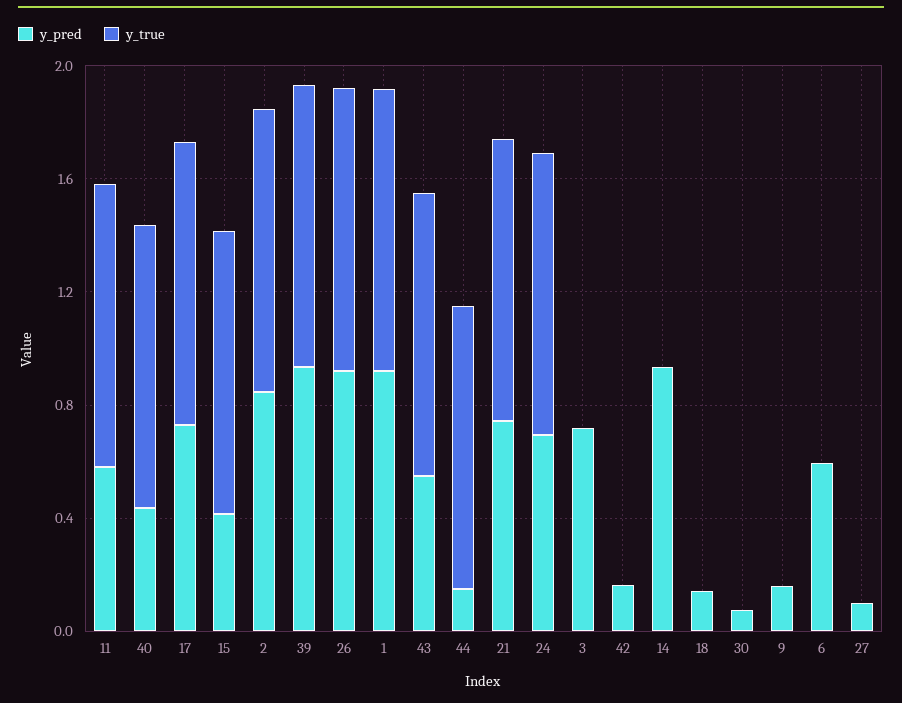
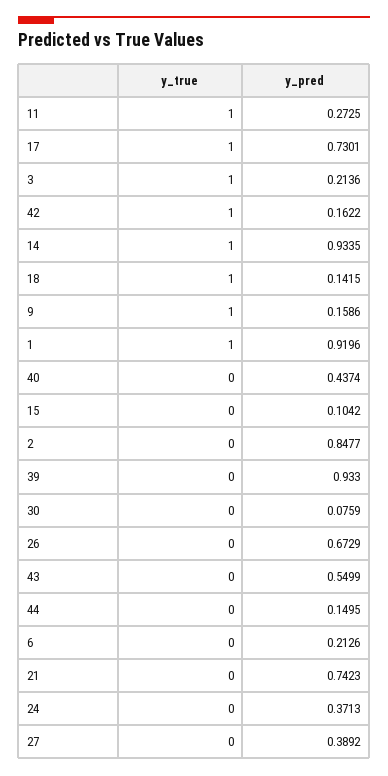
  {
    "y_pred": {
-     "11": 0.6,
+     "11": 0.2725,
      "40": 0.4374,
      "17": 0.7301,
-     "15": 0.4,
+     "15": 0.1042,
      "2": 0.8477,
      "39": 0.933,
-     "26": 0.9,
+     "26": 0.6729,
      "1": 0.9196,
      "43": 0.5499,
      "44": 0.1495,
      "21": 0.7423,
-     "24": 0.7,
+     "24": 0.3713,
-     "3": 0.7,
+     "3": 0.2136,
      "42": 0.1622,
      "14": 0.9335,
      "18": 0.1415,
      "30": 0.0759,
      "9": 0.1586,
-     "6": 0.6,
+     "6": 0.2126,
-     "27": 0.1
+     "27": 0.3892
    },
    "y_true": {
      "11": 1,
-     "40": 1,
+     "40": 0,
      "17": 1,
-     "15": 1,
+     "15": 0,
-     "2": 1,
+     "2": 0,
-     "39": 1,
+     "39": 0,
-     "26": 1,
+     "26": 0,
      "1": 1,
-     "43": 1,
+     "43": 0,
-     "44": 1,
+     "44": 0,
-     "21": 1,
+     "21": 0,
-     "24": 1,
+     "24": 0,
-     "3": 0,
+     "3": 1,
-     "42": 0,
+     "42": 1,
-     "14": 0,
+     "14": 1,
-     "18": 0,
+     "18": 1,
      "30": 0,
-     "9": 0,
+     "9": 1,
      "6": 0,
      "27": 0
    }
  }

